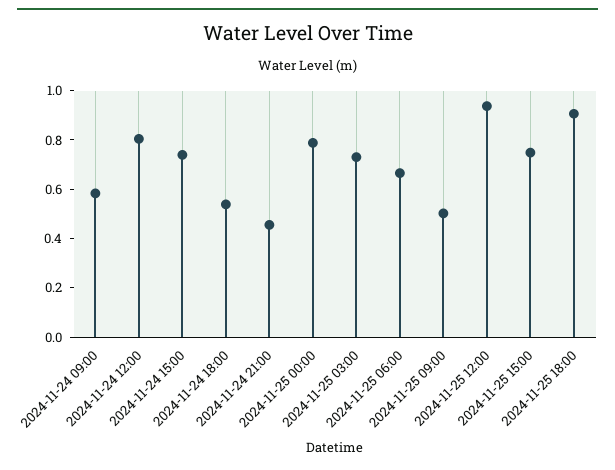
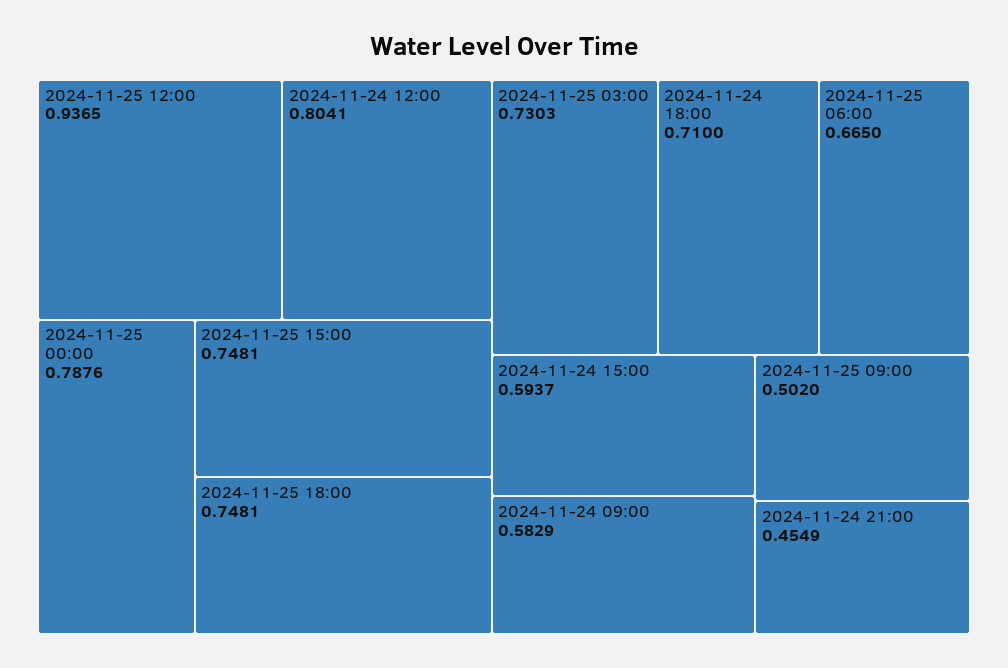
  {
    "2024-11-24 09:00": 0.5829,
    "2024-11-24 12:00": 0.8041,
-   "2024-11-24 15:00": 0.75,
+   "2024-11-24 15:00": 0.5937,
-   "2024-11-24 18:00": 0.55,
+   "2024-11-24 18:00": 0.71,
    "2024-11-24 21:00": 0.4549,
    "2024-11-25 00:00": 0.7876,
    "2024-11-25 03:00": 0.7303,
    "2024-11-25 06:00": 0.665,
    "2024-11-25 09:00": 0.502,
    "2024-11-25 12:00": 0.9365,
    "2024-11-25 15:00": 0.7481,
-   "2024-11-25 18:00": 0.9
+   "2024-11-25 18:00": 0.7481
  }

